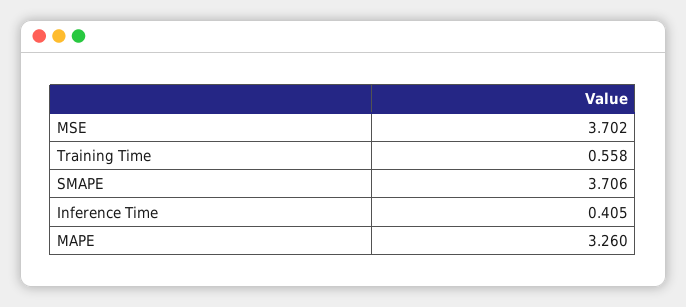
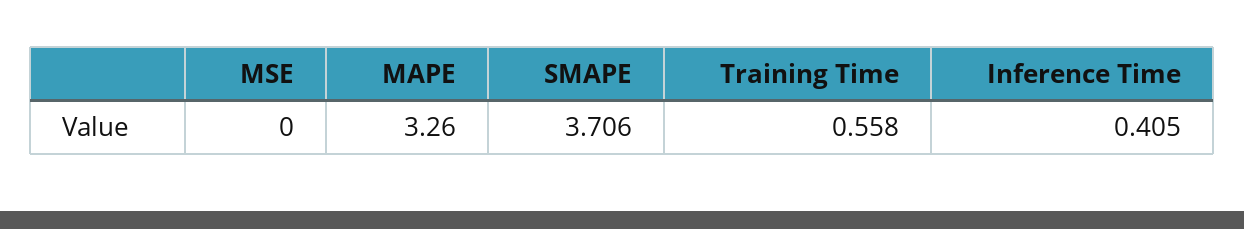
  {
-   "MSE": 3.702,
+   "MSE": 0,
    "Training Time": 0.558,
    "SMAPE": 3.706,
    "Inference Time": 0.405,
    "MAPE": 3.26
  }

